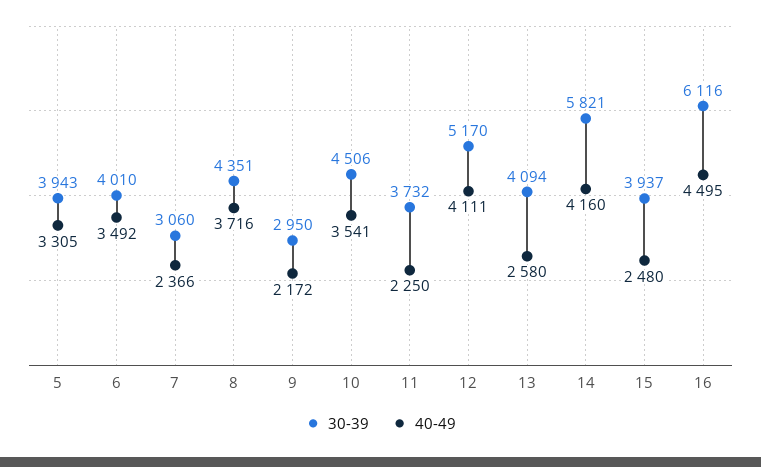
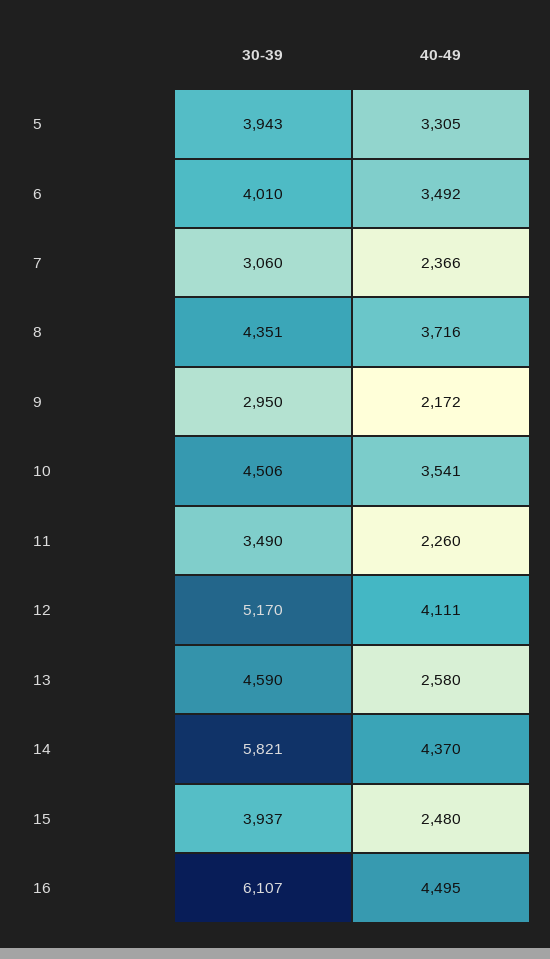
  {
    "30-39": {
      "5": 3943,
      "6": 4010,
      "7": 3060,
      "8": 4351,
      "9": 2950,
      "10": 4506,
-     "11": 3732,
+     "11": 3490,
      "12": 5170,
-     "13": 4094,
+     "13": 4590,
      "14": 5821,
      "15": 3937,
-     "16": 6116
+     "16": 6107
    },
    "40-49": {
      "5": 3305,
      "6": 3492,
      "7": 2366,
      "8": 3716,
      "9": 2172,
      "10": 3541,
-     "11": 2250,
+     "11": 2260,
      "12": 4111,
      "13": 2580,
-     "14": 4160,
+     "14": 4370,
      "15": 2480,
      "16": 4495
    }
  }

